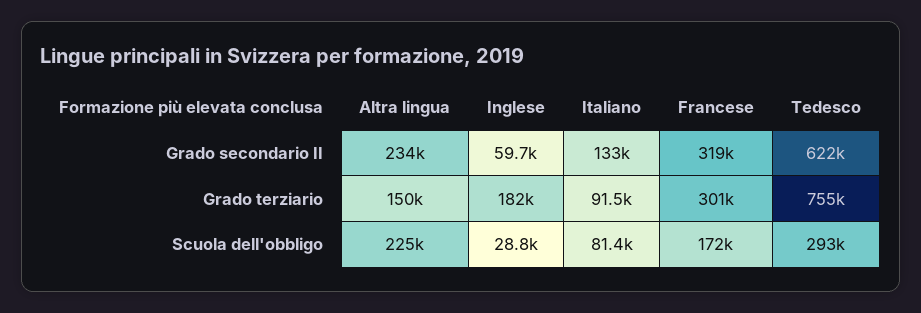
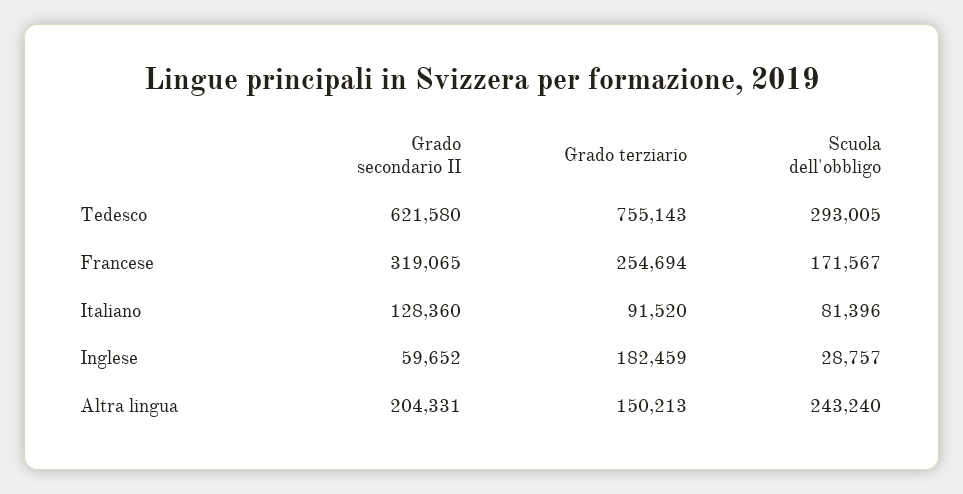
  {
    "Altra lingua": {
-     "Grado secondario II": 234000,
+     "Grado secondario II": 204331,
      "Grado terziario": 150213,
-     "Scuola dell'obbligo": 225000
+     "Scuola dell'obbligo": 243240
    },
    "Inglese": {
      "Grado secondario II": 59652,
      "Grado terziario": 182459,
      "Scuola dell'obbligo": 28757
    },
    "Italiano": {
-     "Grado secondario II": 133000,
+     "Grado secondario II": 128360,
      "Grado terziario": 91520,
      "Scuola dell'obbligo": 81396
    },
    "Francese": {
      "Grado secondario II": 319065,
-     "Grado terziario": 301000,
+     "Grado terziario": 254694,
      "Scuola dell'obbligo": 171567
    },
    "Tedesco": {
      "Grado secondario II": 621580,
      "Grado terziario": 755143,
      "Scuola dell'obbligo": 293005
    }
  }

